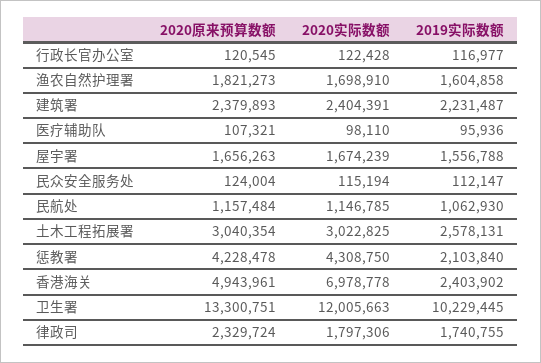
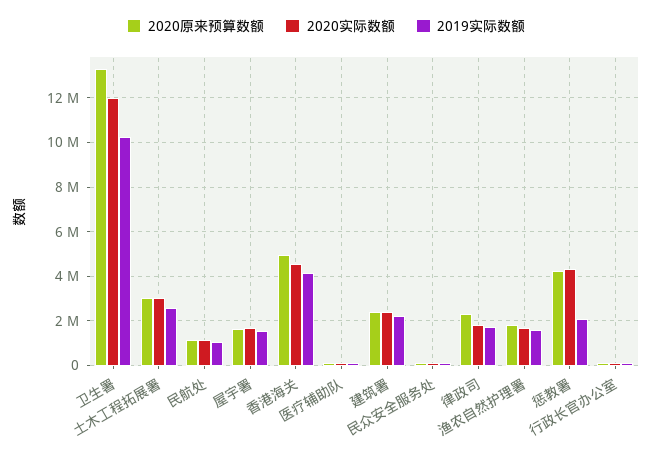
  {
    "2020原来预算数额": {
      "行政长官办公室": 120545,
      "渔农自然护理署": 1821273,
      "建筑署": 2379893,
      "医疗辅助队": 107321,
      "屋宇署": 1656263,
      "民众安全服务处": 124004,
      "民航处": 1157484,
      "土木工程拓展署": 3040354,
      "惩教署": 4228478,
      "香港海关": 4943961,
      "卫生署": 13300751,
      "律政司": 2329724
    },
    "2020实际数额": {
      "行政长官办公室": 122428,
      "渔农自然护理署": 1698910,
      "建筑署": 2404391,
      "医疗辅助队": 98110,
      "屋宇署": 1674239,
      "民众安全服务处": 115194,
      "民航处": 1146785,
      "土木工程拓展署": 3022825,
      "惩教署": 4308750,
-     "香港海关": 6978778,
+     "香港海关": 4500000,
      "卫生署": 12005663,
      "律政司": 1797306
    },
    "2019实际数额": {
      "行政长官办公室": 116977,
      "渔农自然护理署": 1604858,
      "建筑署": 2231487,
      "医疗辅助队": 95936,
      "屋宇署": 1556788,
      "民众安全服务处": 112147,
      "民航处": 1062930,
      "土木工程拓展署": 2578131,
      "惩教署": 2103840,
-     "香港海关": 2403902,
+     "香港海关": 4000000,
      "卫生署": 10229445,
      "律政司": 1740755
    }
  }

